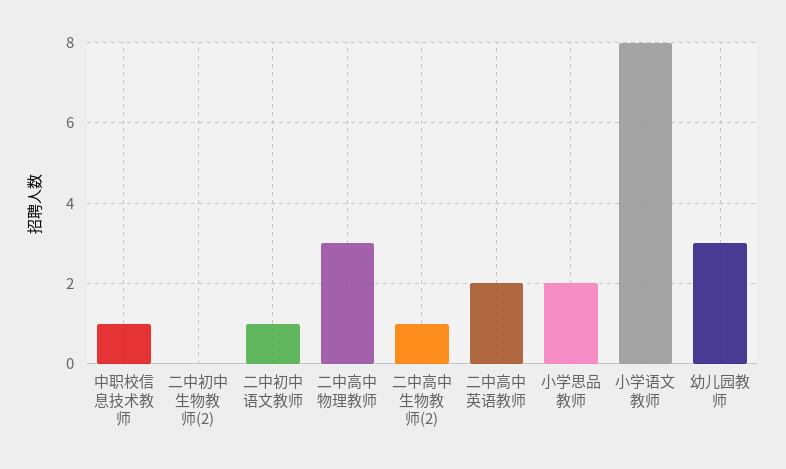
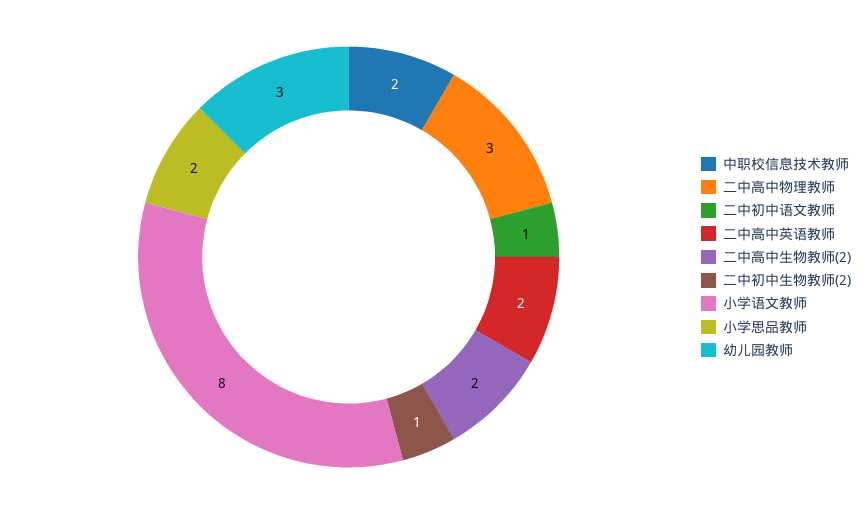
  {
-   "中职校信息技术教师": 1,
+   "中职校信息技术教师": 2,
-   "二中初中生物教师(2)": 0,
+   "二中初中生物教师(2)": 1,
    "二中初中语文教师": 1,
    "二中高中物理教师": 3,
-   "二中高中生物教师(2)": 1,
+   "二中高中生物教师(2)": 2,
    "二中高中英语教师": 2,
    "小学思品教师": 2,
    "小学语文教师": 8,
    "幼儿园教师": 3
  }

